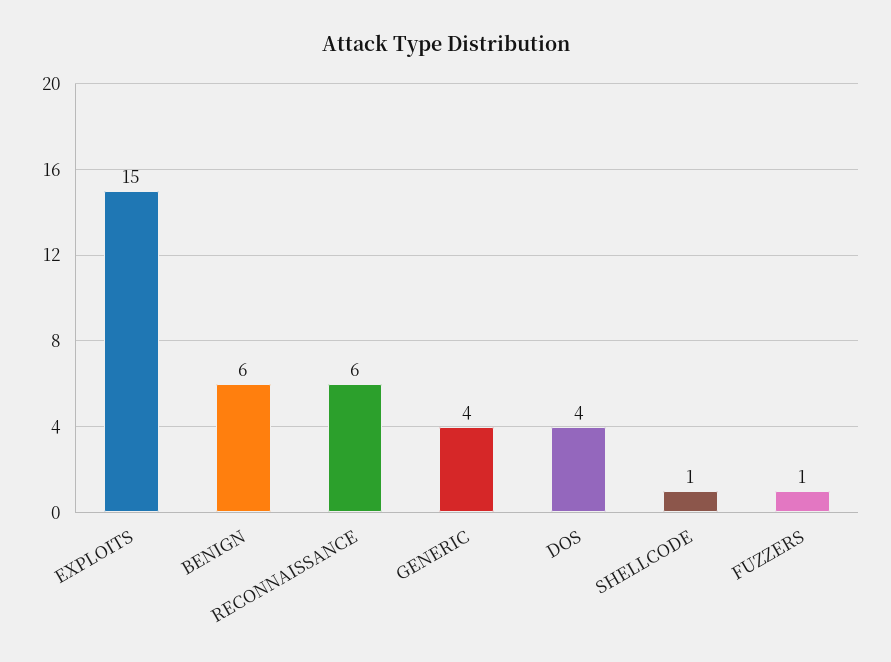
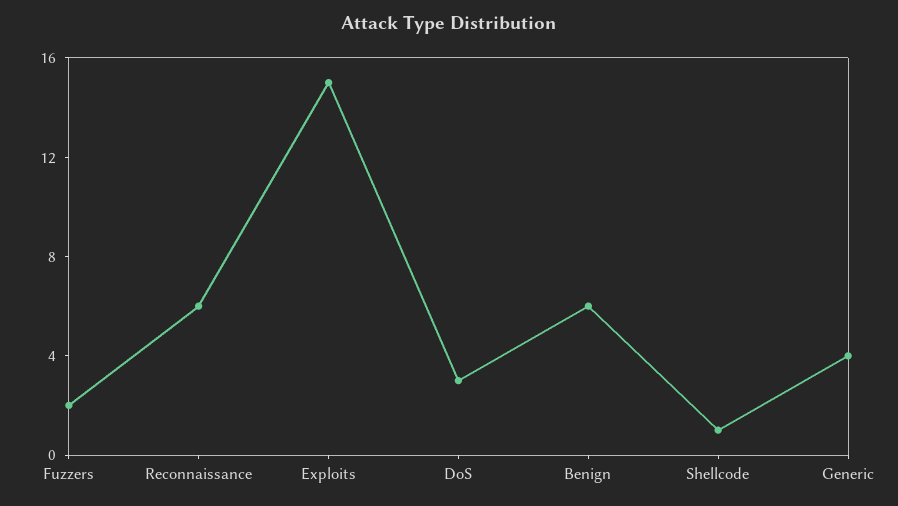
  {
    "EXPLOITS": 15,
    "BENIGN": 6,
    "RECONNAISSANCE": 6,
    "GENERIC": 4,
-   "DOS": 4,
+   "DOS": 3,
    "SHELLCODE": 1,
-   "FUZZERS": 1
+   "FUZZERS": 2
  }

